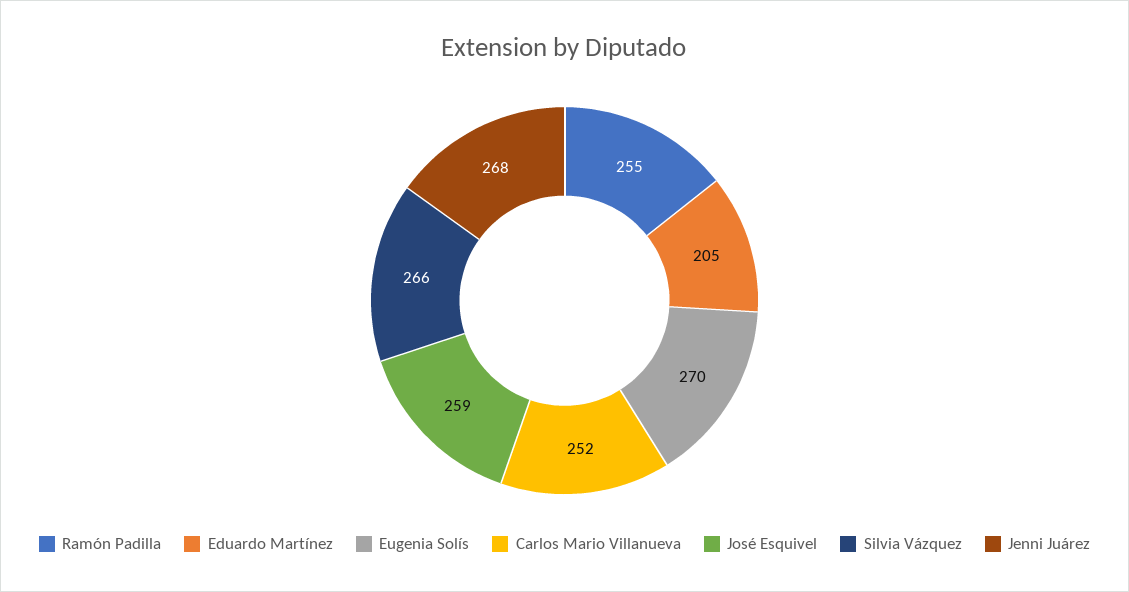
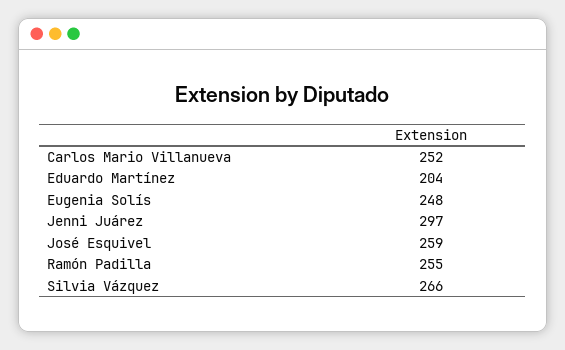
  {
    "Ramón Padilla": 255,
-   "Eduardo Martínez": 205,
+   "Eduardo Martínez": 204,
-   "Eugenia Solís": 270,
+   "Eugenia Solís": 248,
    "Carlos Mario Villanueva": 252,
    "José Esquivel": 259,
    "Silvia Vázquez": 266,
-   "Jenni Juárez": 268
+   "Jenni Juárez": 297
  }

